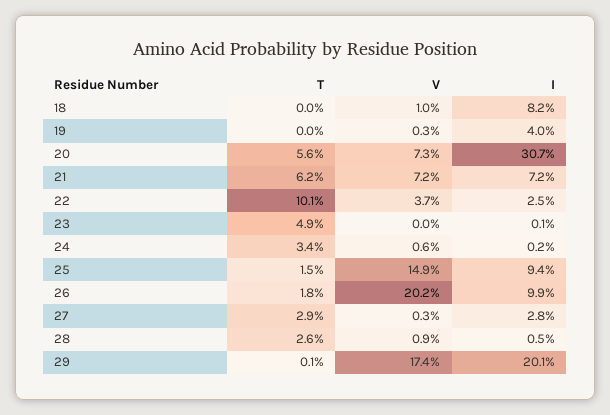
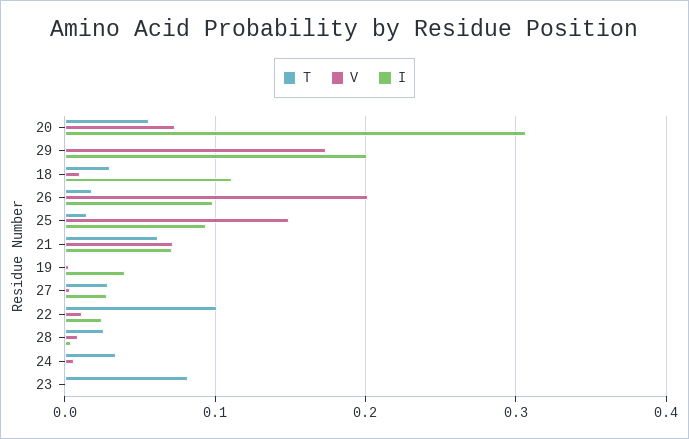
  {
    "T": {
-     "18": 0,
+     "18": 0.03,
      "19": 0,
      "20": 0.056,
      "21": 0.062,
      "22": 0.101,
-     "23": 0.049,
+     "23": 0.08,
      "24": 0.034,
      "25": 0.015,
      "26": 0.018,
      "27": 0.029,
      "28": 0.026,
      "29": 0.001
    },
    "V": {
      "18": 0.01,
      "19": 0.003,
      "20": 0.073,
      "21": 0.072,
-     "22": 0.037,
+     "22": 0.01,
      "23": 0,
      "24": 0.006,
      "25": 0.149,
      "26": 0.202,
      "27": 0.003,
      "28": 0.009,
      "29": 0.174
    },
    "I": {
-     "18": 0.082,
+     "18": 0.11,
      "19": 0.04,
      "20": 0.307,
      "21": 0.072,
      "22": 0.025,
      "23": 0.001,
      "24": 0.002,
      "25": 0.094,
      "26": 0.099,
      "27": 0.028,
      "28": 0.005,
      "29": 0.201
    }
  }

